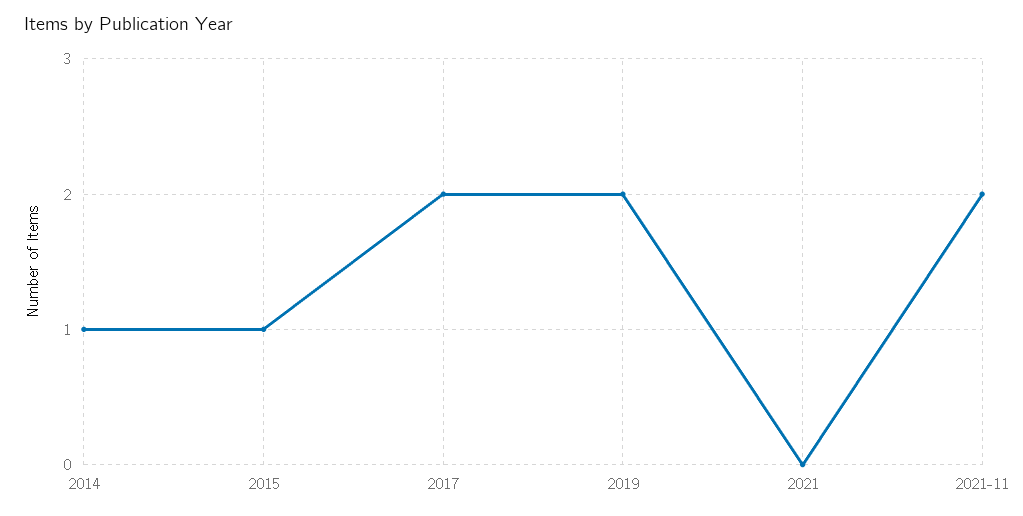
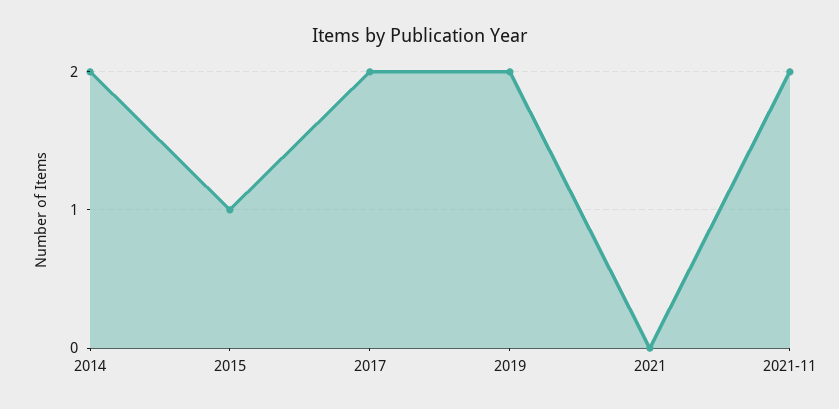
  {
-   "2014": 1,
+   "2014": 2,
    "2015": 1,
    "2017": 2,
    "2019": 2,
    "2021": 0,
    "2021-11": 2
  }

